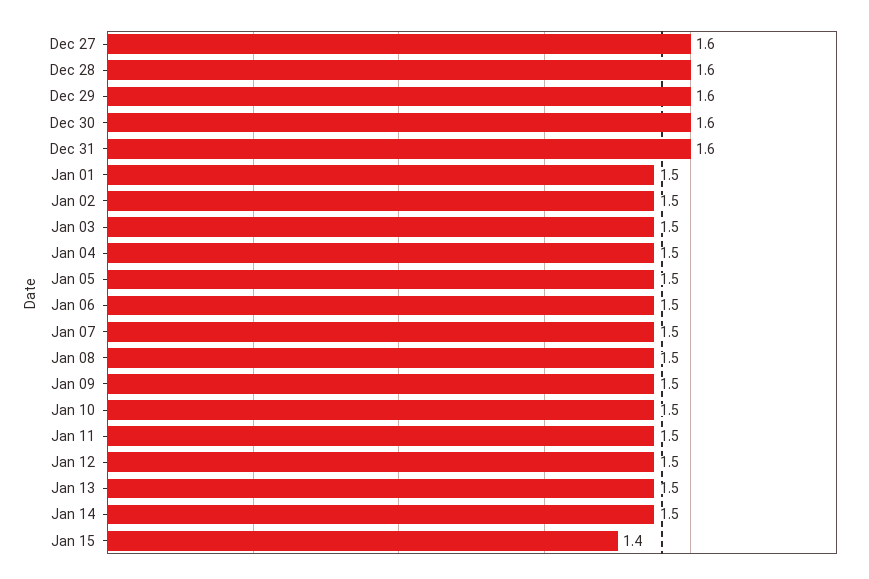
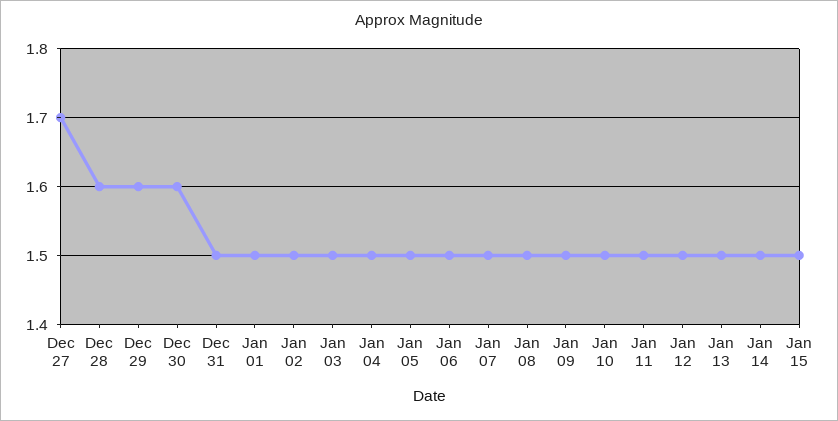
  {
-   "Dec 27": 1.6,
+   "Dec 27": 1.7,
    "Dec 28": 1.6,
    "Dec 29": 1.6,
    "Dec 30": 1.6,
-   "Dec 31": 1.6,
+   "Dec 31": 1.5,
    "Jan 01": 1.5,
    "Jan 02": 1.5,
    "Jan 03": 1.5,
    "Jan 04": 1.5,
    "Jan 05": 1.5,
    "Jan 06": 1.5,
    "Jan 07": 1.5,
    "Jan 08": 1.5,
    "Jan 09": 1.5,
    "Jan 10": 1.5,
    "Jan 11": 1.5,
    "Jan 12": 1.5,
    "Jan 13": 1.5,
    "Jan 14": 1.5,
-   "Jan 15": 1.4
+   "Jan 15": 1.5
  }

